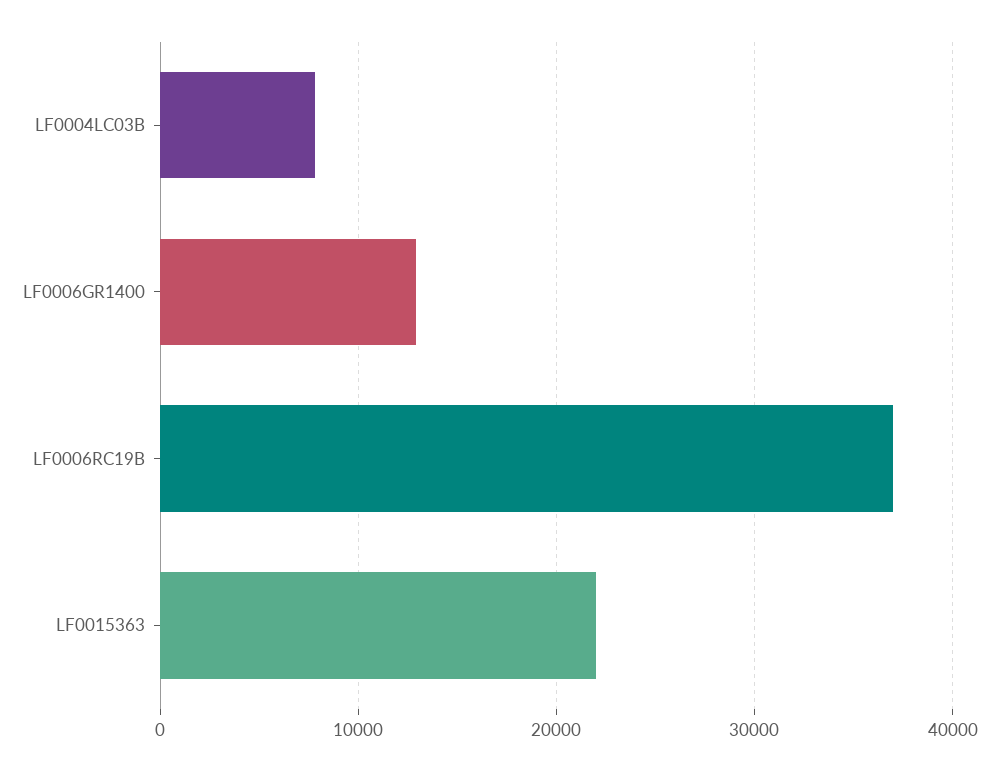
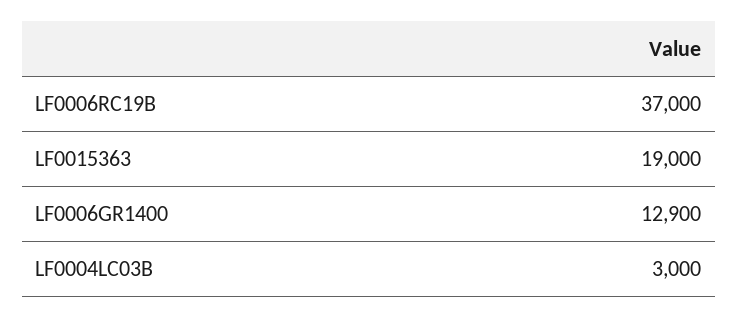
  {
-   "LF0004LC03B": 8000,
+   "LF0004LC03B": 3000,
    "LF0006GR1400": 12900,
    "LF0006RC19B": 37000,
-   "LF0015363": 22000
+   "LF0015363": 19000
  }

